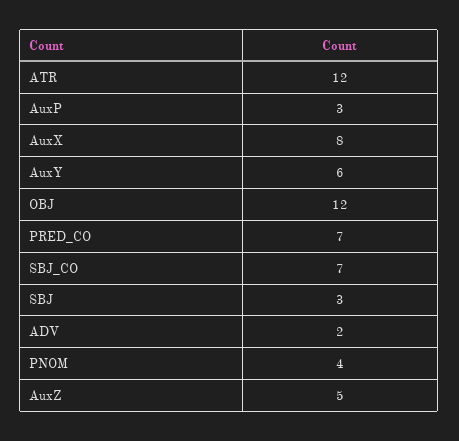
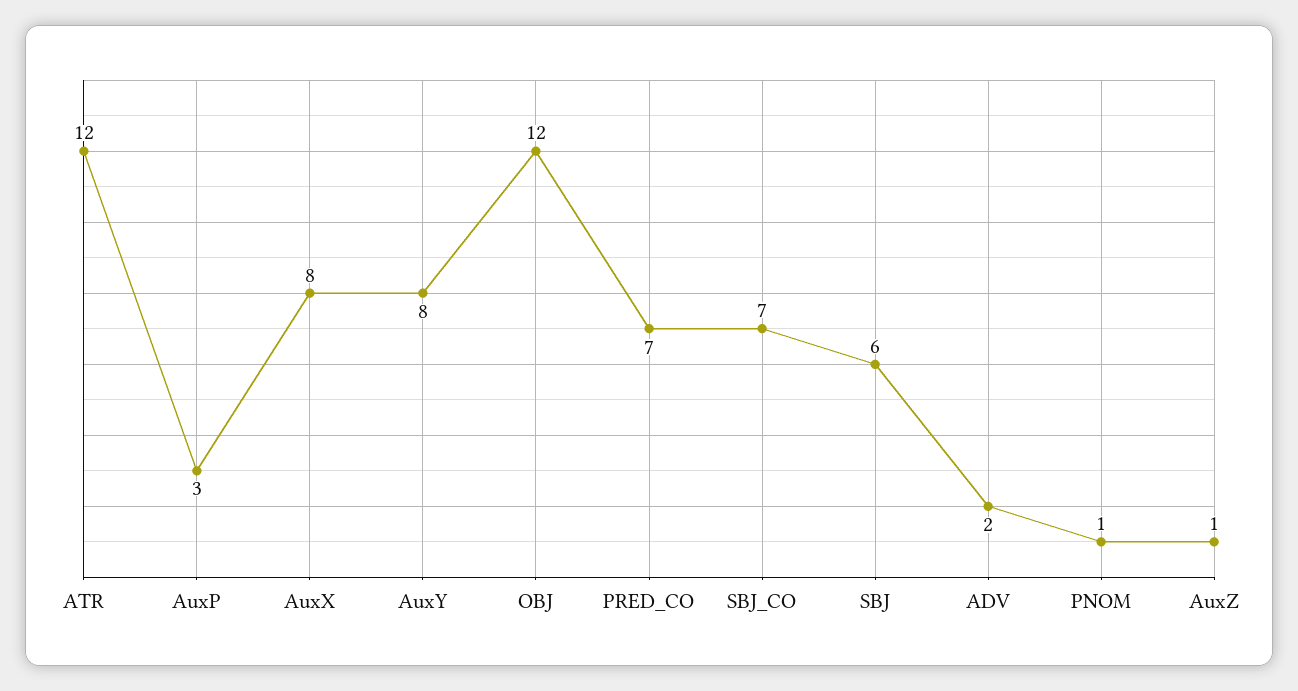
  {
    "ATR": 12,
    "AuxP": 3,
    "AuxX": 8,
-   "AuxY": 6,
+   "AuxY": 8,
    "OBJ": 12,
    "PRED_CO": 7,
    "SBJ_CO": 7,
-   "SBJ": 3,
+   "SBJ": 6,
    "ADV": 2,
-   "PNOM": 4,
+   "PNOM": 1,
-   "AuxZ": 5
+   "AuxZ": 1
  }

